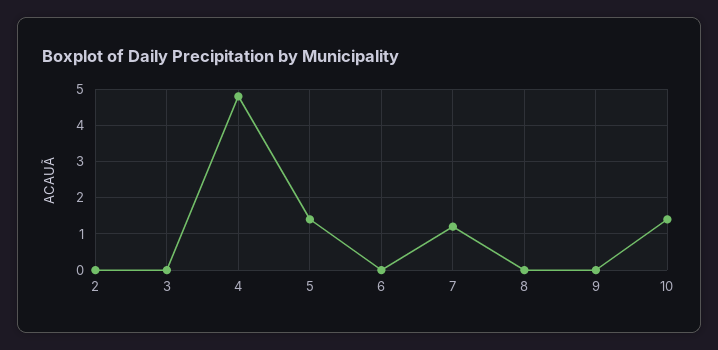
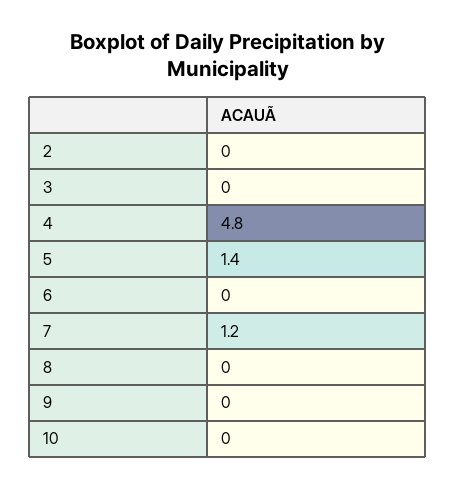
  {
    "2": 0,
    "3": 0,
    "4": 4.8,
    "5": 1.4,
    "6": 0,
    "7": 1.2,
    "8": 0,
    "9": 0,
-   "10": 1.5
+   "10": 0
  }

